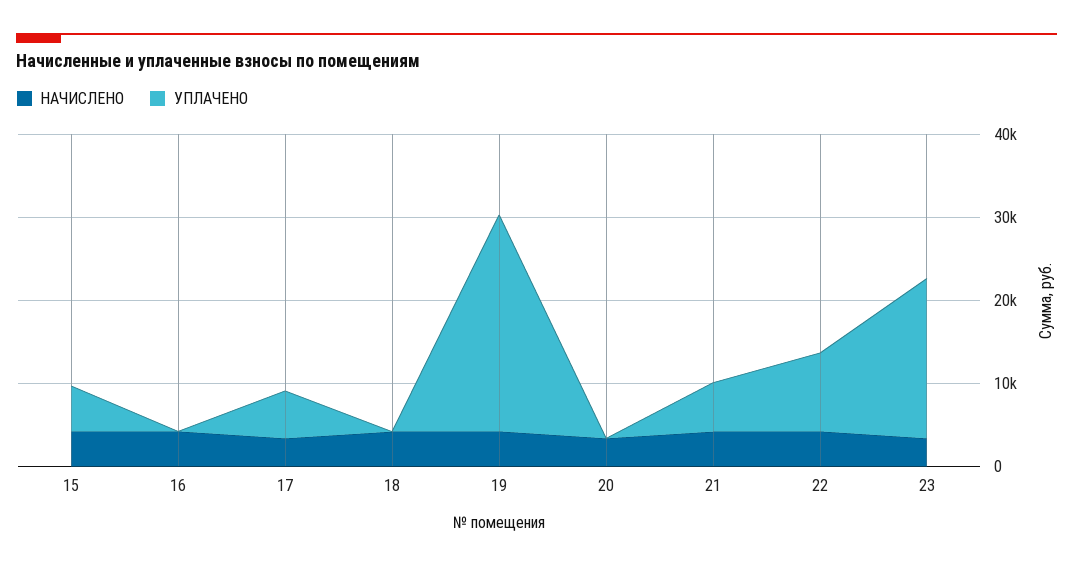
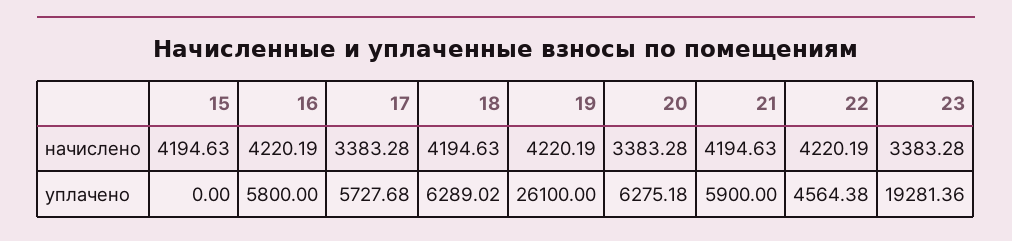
  {
    "НАЧИСЛЕНО": {
      "15": 4194.63,
      "16": 4220.19,
      "17": 3383.28,
      "18": 4194.63,
      "19": 4220.19,
      "20": 3383.28,
      "21": 4194.63,
      "22": 4220.19,
      "23": 3383.28
    },
    "УПЛАЧЕНО": {
-     "15": 6000,
+     "15": 0,
-     "16": 0,
+     "16": 5800,
      "17": 5727.68,
-     "18": 0,
+     "18": 6289.02,
      "19": 26100,
-     "20": 0,
+     "20": 6275.18,
      "21": 5900,
-     "22": 10000,
+     "22": 4564.38,
      "23": 19281.36
    }
  }

